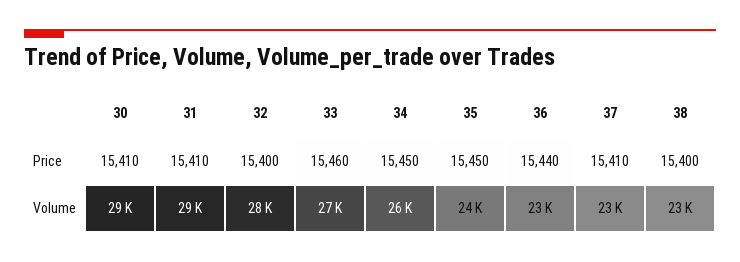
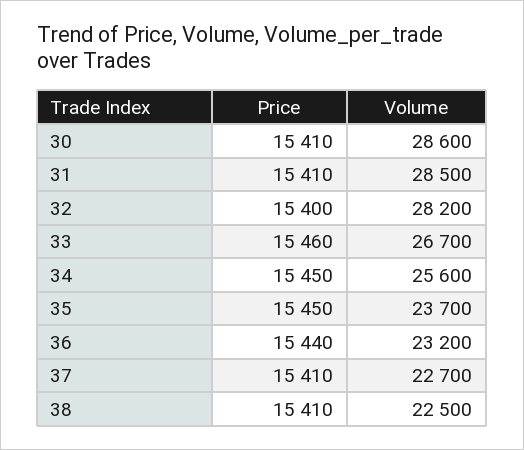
  {
    "30": {
      "Price": 15410,
      "Volume": 28600
    },
    "31": {
      "Price": 15410,
      "Volume": 28500
    },
    "32": {
      "Price": 15400,
      "Volume": 28200
    },
    "33": {
      "Price": 15460,
      "Volume": 26700
    },
    "34": {
      "Price": 15450,
      "Volume": 25600
    },
    "35": {
      "Price": 15450,
      "Volume": 23700
    },
    "36": {
      "Price": 15440,
      "Volume": 23200
    },
    "37": {
      "Price": 15410,
      "Volume": 22700
    },
    "38": {
-     "Price": 15400,
+     "Price": 15410,
      "Volume": 22500
    }
  }

